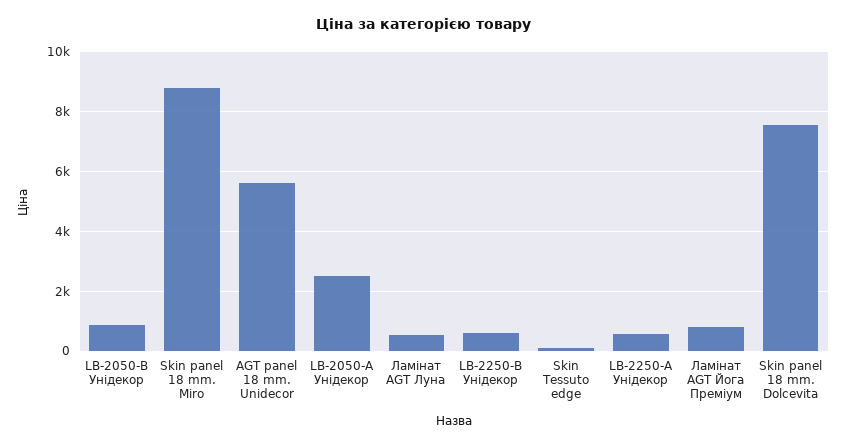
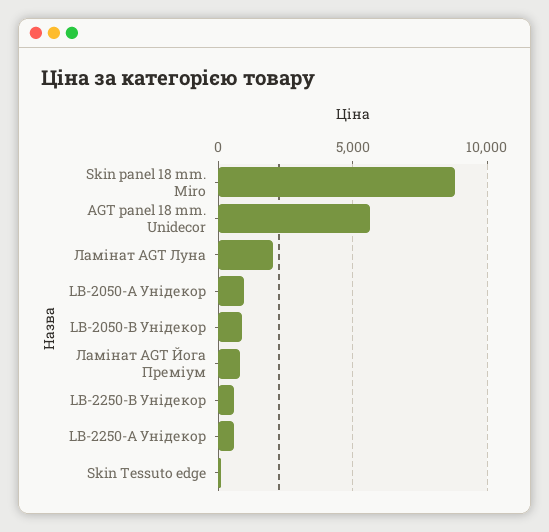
  {
    "LB-2050-В Унідекор": 1000,
    "Skin panel 18 mm. Miro": 8750,
    "AGT panel 18 mm. Unidecor": 5750,
-   "LB-2050-А Унідекор": 2500,
+   "LB-2050-А Унідекор": 1000,
-   "Ламінат AGT Луна": 500,
+   "Ламінат AGT Луна": 2000,
    "LB-2250-В Унідекор": 500,
    "Skin Tessuto edge": 0,
    "LB-2250-А Унідекор": 500,
-   "Ламінат AGT Йога Преміум": 750,
+   "Ламінат AGT Йога Преміум": 750
-   "Skin panel 18 mm. Dolcevita": 7500
  }

